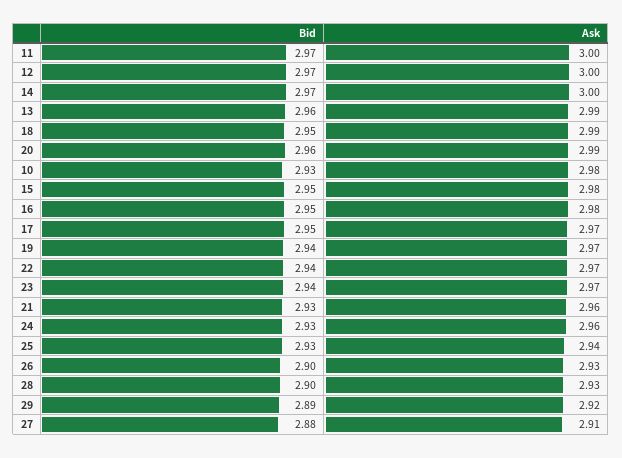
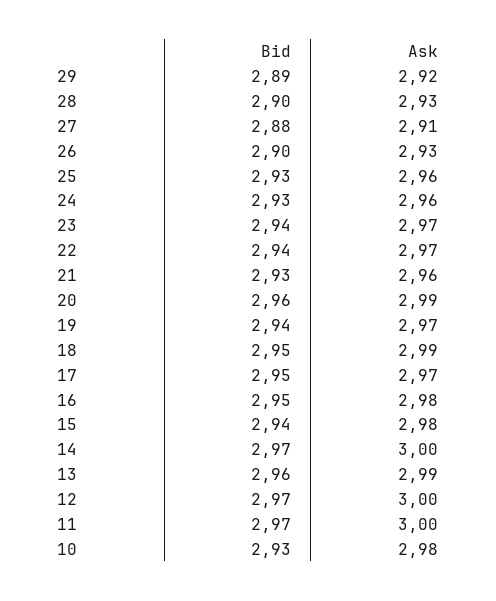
  {
    "Bid": {
      "11": 2.97,
      "12": 2.97,
      "14": 2.97,
      "13": 2.96,
      "18": 2.95,
      "20": 2.96,
      "10": 2.93,
-     "15": 2.95,
+     "15": 2.94,
      "16": 2.95,
      "17": 2.95,
      "19": 2.94,
      "22": 2.94,
      "23": 2.94,
      "21": 2.93,
      "24": 2.93,
      "25": 2.93,
      "26": 2.9,
      "28": 2.9,
      "29": 2.89,
      "27": 2.88
    },
    "Ask": {
      "11": 3,
      "12": 3,
      "14": 3,
      "13": 2.99,
      "18": 2.99,
      "20": 2.99,
      "10": 2.98,
      "15": 2.98,
      "16": 2.98,
      "17": 2.97,
      "19": 2.97,
      "22": 2.97,
      "23": 2.97,
      "21": 2.96,
      "24": 2.96,
-     "25": 2.94,
+     "25": 2.96,
      "26": 2.93,
      "28": 2.93,
      "29": 2.92,
      "27": 2.91
    }
  }

